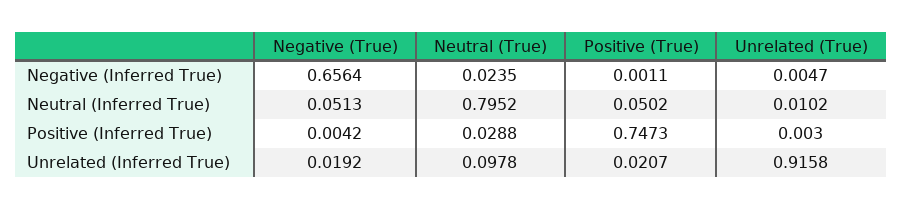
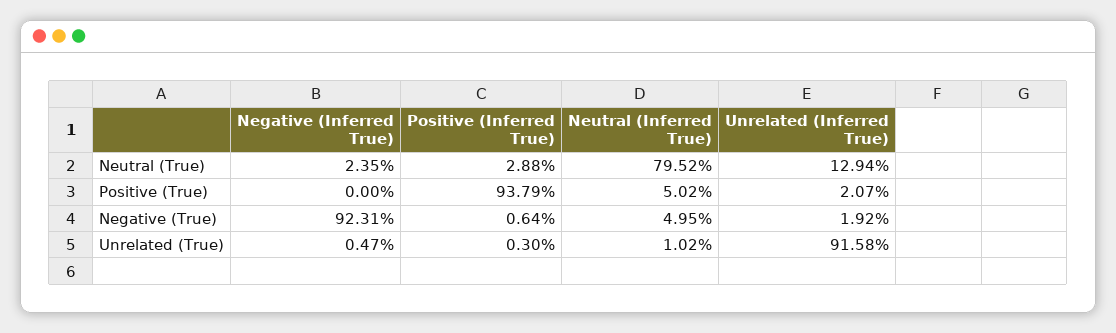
  {
    "Negative (True)": {
-     "Negative (Inferred True)": 0.6564,
+     "Negative (Inferred True)": 0.9231,
-     "Neutral (Inferred True)": 0.0513,
+     "Neutral (Inferred True)": 0.0495,
-     "Positive (Inferred True)": 0.0042,
+     "Positive (Inferred True)": 0.0064,
      "Unrelated (Inferred True)": 0.0192
    },
    "Neutral (True)": {
      "Negative (Inferred True)": 0.0235,
      "Neutral (Inferred True)": 0.7952,
      "Positive (Inferred True)": 0.0288,
-     "Unrelated (Inferred True)": 0.0978
+     "Unrelated (Inferred True)": 0.1294
    },
    "Positive (True)": {
-     "Negative (Inferred True)": 0.0011,
+     "Negative (Inferred True)": 0,
      "Neutral (Inferred True)": 0.0502,
-     "Positive (Inferred True)": 0.7473,
+     "Positive (Inferred True)": 0.9379,
      "Unrelated (Inferred True)": 0.0207
    },
    "Unrelated (True)": {
      "Negative (Inferred True)": 0.0047,
      "Neutral (Inferred True)": 0.0102,
      "Positive (Inferred True)": 0.003,
      "Unrelated (Inferred True)": 0.9158
    }
  }

